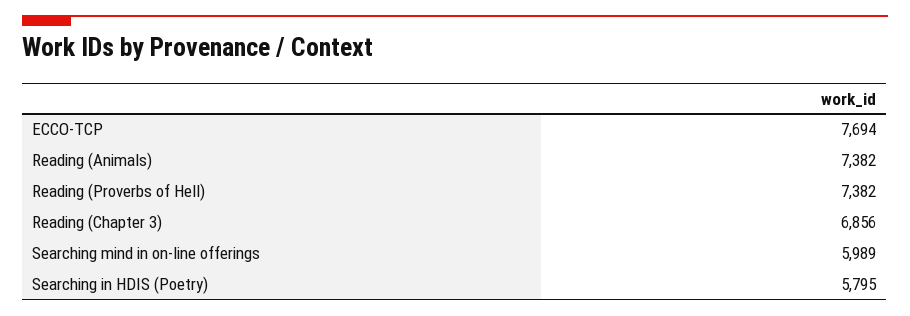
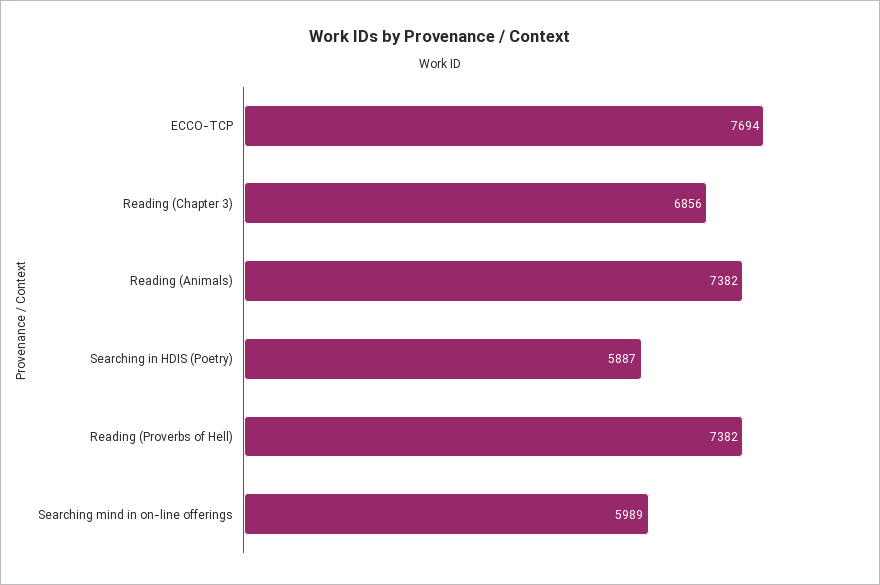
  {
    "ECCO-TCP": 7694,
    "Reading (Animals)": 7382,
    "Reading (Proverbs of Hell)": 7382,
    "Reading (Chapter 3)": 6856,
    "Searching mind in on-line offerings": 5989,
-   "Searching in HDIS (Poetry)": 5795
+   "Searching in HDIS (Poetry)": 5887
  }

